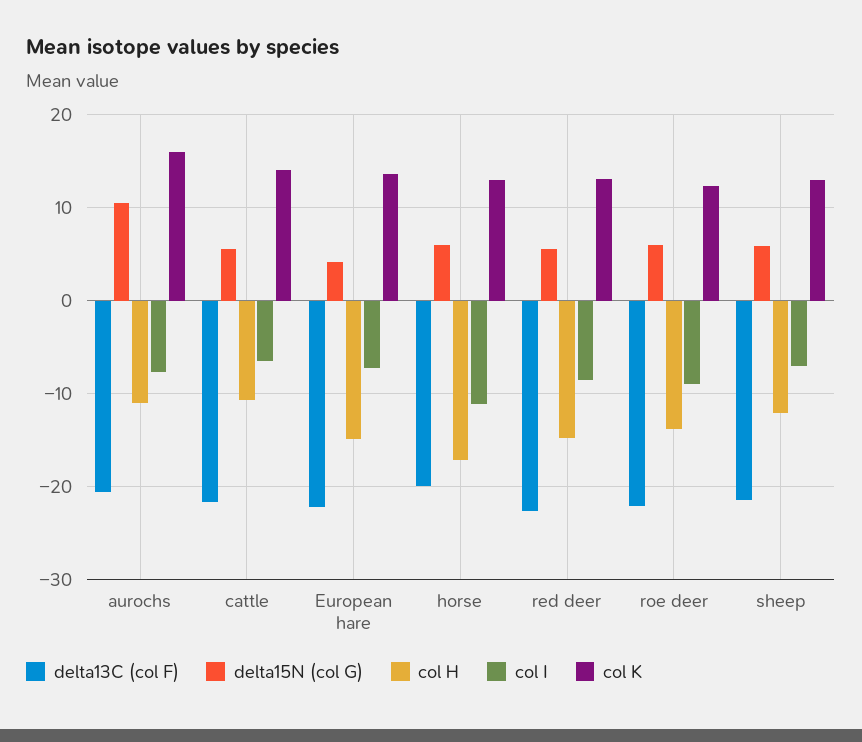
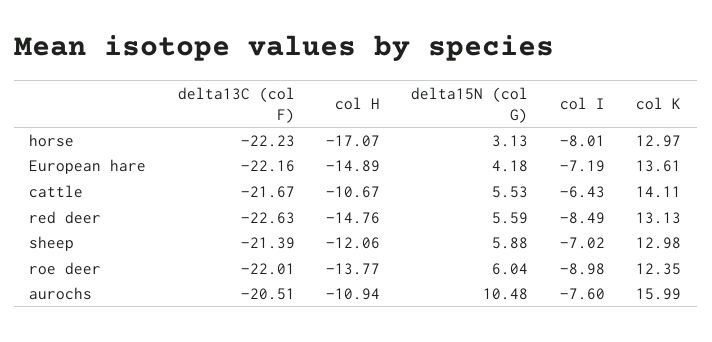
  {
    "delta13C (col F)": {
      "aurochs": -20.51,
      "cattle": -21.67,
      "European hare": -22.16,
-     "horse": -20,
+     "horse": -22.23,
      "red deer": -22.63,
      "roe deer": -22.01,
      "sheep": -21.39
    },
    "delta15N (col G)": {
      "aurochs": 10.48,
      "cattle": 5.53,
      "European hare": 4.18,
-     "horse": 6,
+     "horse": 3.13,
      "red deer": 5.59,
      "roe deer": 6.04,
      "sheep": 5.88
    },
    "col H": {
      "aurochs": -10.94,
      "cattle": -10.67,
      "European hare": -14.89,
      "horse": -17.07,
      "red deer": -14.76,
      "roe deer": -13.77,
      "sheep": -12.06
    },
    "col I": {
      "aurochs": -7.6,
      "cattle": -6.43,
      "European hare": -7.19,
-     "horse": -11,
+     "horse": -8.01,
      "red deer": -8.49,
      "roe deer": -8.98,
      "sheep": -7.02
    },
    "col K": {
      "aurochs": 15.99,
      "cattle": 14.11,
      "European hare": 13.61,
      "horse": 12.97,
      "red deer": 13.13,
      "roe deer": 12.35,
      "sheep": 12.98
    }
  }

